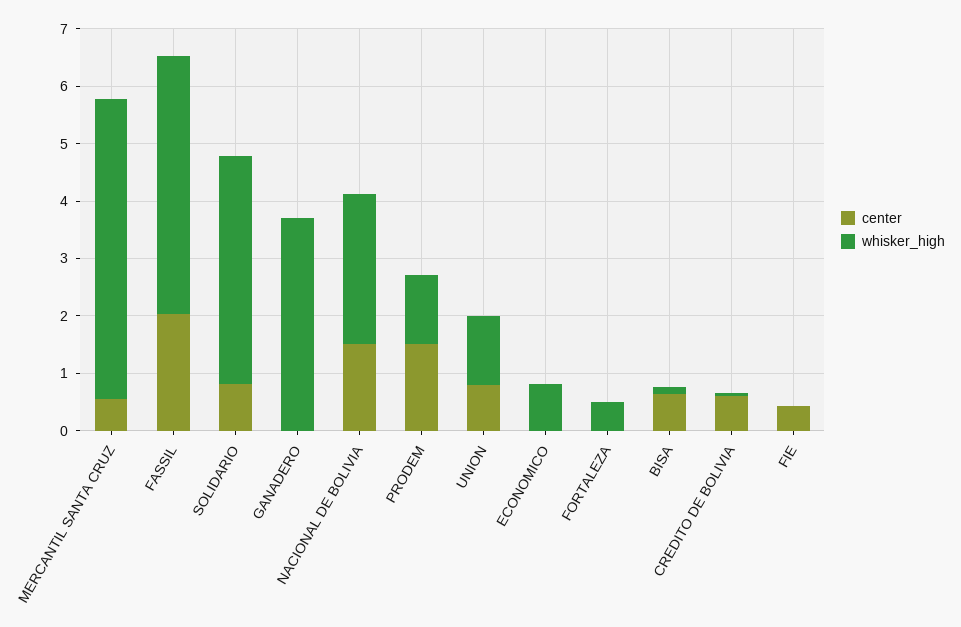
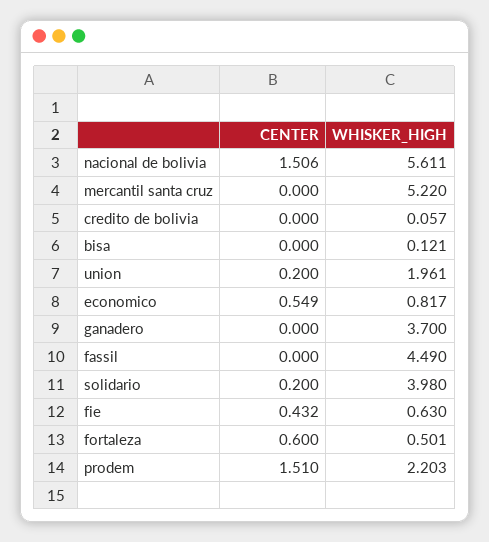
  {
    "center": {
-     "MERCANTIL SANTA CRUZ": 0.6,
+     "MERCANTIL SANTA CRUZ": 0,
-     "FASSIL": 2,
+     "FASSIL": 0,
-     "SOLIDARIO": 0.8,
+     "SOLIDARIO": 0.2,
      "GANADERO": 0,
      "NACIONAL DE BOLIVIA": 1.506,
      "PRODEM": 1.51,
-     "UNION": 0.8,
+     "UNION": 0.2,
-     "ECONOMICO": 0,
+     "ECONOMICO": 0.549,
-     "FORTALEZA": 0,
+     "FORTALEZA": 0.6,
-     "BISA": 0.6,
+     "BISA": 0,
-     "CREDITO DE BOLIVIA": 0.6,
+     "CREDITO DE BOLIVIA": 0,
      "FIE": 0.432
    },
    "whisker_high": {
      "MERCANTIL SANTA CRUZ": 5.22,
      "FASSIL": 4.49,
      "SOLIDARIO": 3.98,
      "GANADERO": 3.7,
-     "NACIONAL DE BOLIVIA": 2.6,
+     "NACIONAL DE BOLIVIA": 5.611,
-     "PRODEM": 1.2,
+     "PRODEM": 2.203,
-     "UNION": 1.2,
+     "UNION": 1.961,
      "ECONOMICO": 0.817,
      "FORTALEZA": 0.501,
      "BISA": 0.121,
      "CREDITO DE BOLIVIA": 0.057,
-     "FIE": 0
+     "FIE": 0.63
    }
  }

